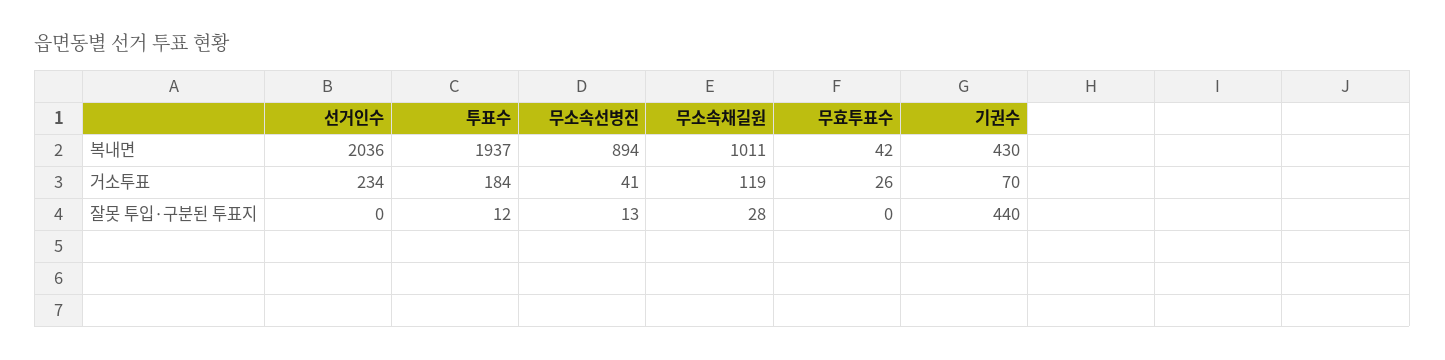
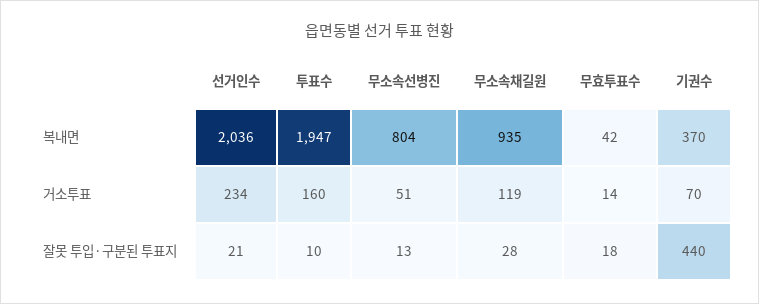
  {
    "선거인수": {
      "복내면": 2036,
      "거소투표": 234,
-     "잘못 투입·구분된 투표지": 0
+     "잘못 투입·구분된 투표지": 21
    },
    "투표수": {
-     "복내면": 1937,
+     "복내면": 1947,
-     "거소투표": 184,
+     "거소투표": 160,
-     "잘못 투입·구분된 투표지": 12
+     "잘못 투입·구분된 투표지": 10
    },
    "무소속선병진": {
-     "복내면": 894,
+     "복내면": 804,
-     "거소투표": 41,
+     "거소투표": 51,
      "잘못 투입·구분된 투표지": 13
    },
    "무소속채길원": {
-     "복내면": 1011,
+     "복내면": 935,
      "거소투표": 119,
      "잘못 투입·구분된 투표지": 28
    },
    "무효투표수": {
      "복내면": 42,
-     "거소투표": 26,
+     "거소투표": 14,
-     "잘못 투입·구분된 투표지": 0
+     "잘못 투입·구분된 투표지": 18
    },
    "기권수": {
-     "복내면": 430,
+     "복내면": 370,
      "거소투표": 70,
      "잘못 투입·구분된 투표지": 440
    }
  }

